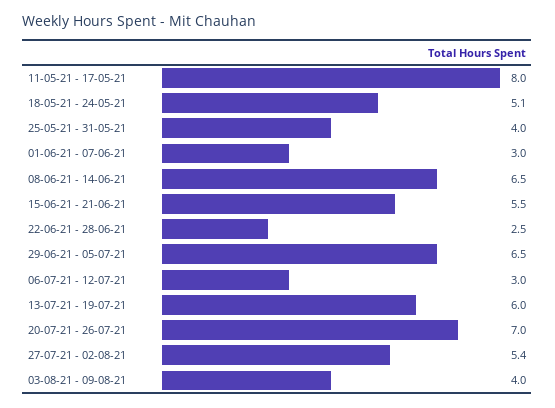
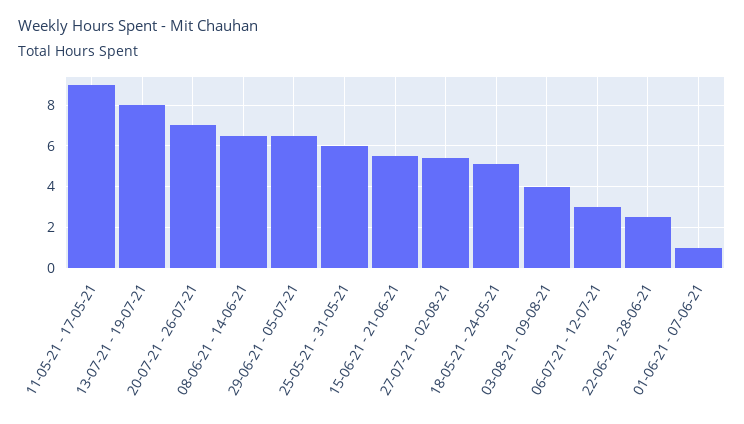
  {
-   "11-05-21 - 17-05-21": 8,
+   "11-05-21 - 17-05-21": 9,
    "18-05-21 - 24-05-21": 5.1,
-   "25-05-21 - 31-05-21": 4,
+   "25-05-21 - 31-05-21": 6,
-   "01-06-21 - 07-06-21": 3,
+   "01-06-21 - 07-06-21": 1,
    "08-06-21 - 14-06-21": 6.5,
    "15-06-21 - 21-06-21": 5.5,
    "22-06-21 - 28-06-21": 2.5,
    "29-06-21 - 05-07-21": 6.5,
    "06-07-21 - 12-07-21": 3,
-   "13-07-21 - 19-07-21": 6,
+   "13-07-21 - 19-07-21": 8,
    "20-07-21 - 26-07-21": 7,
    "27-07-21 - 02-08-21": 5.4,
    "03-08-21 - 09-08-21": 4
  }

